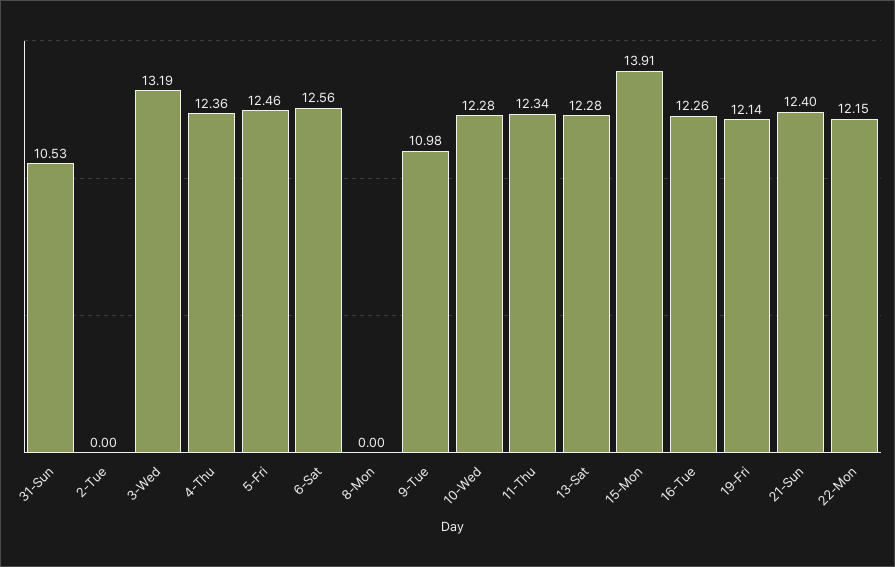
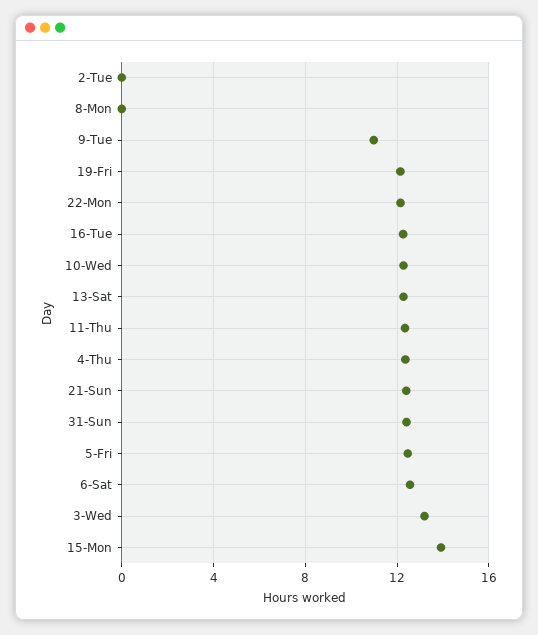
  {
-   "31-Sun": 10.53,
+   "31-Sun": 12.5,
    "2-Tue": 0,
    "3-Wed": 13.19,
    "4-Thu": 12.36,
    "5-Fri": 12.46,
    "6-Sat": 12.56,
    "8-Mon": 0,
    "9-Tue": 10.98,
    "10-Wed": 12.28,
    "11-Thu": 12.34,
    "13-Sat": 12.28,
    "15-Mon": 13.91,
    "16-Tue": 12.26,
    "19-Fri": 12.14,
    "21-Sun": 12.4,
    "22-Mon": 12.15
  }

